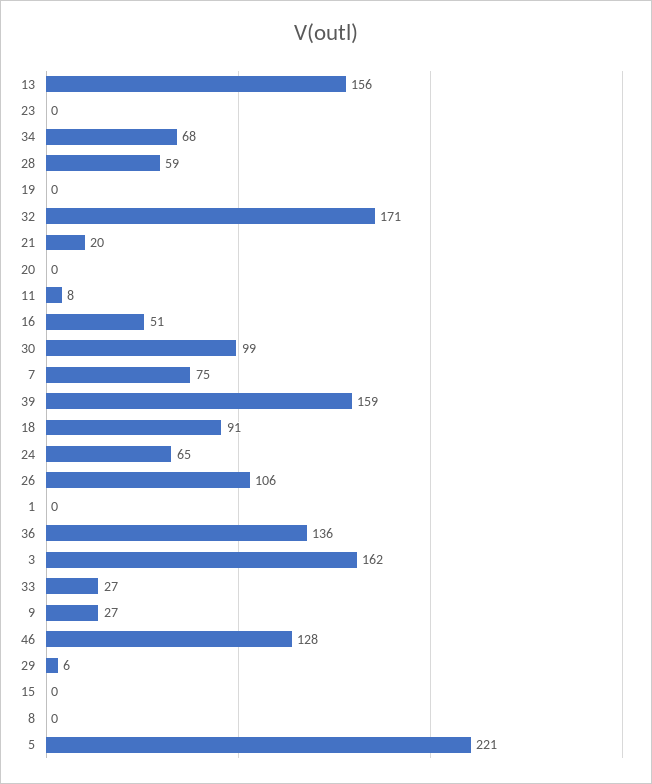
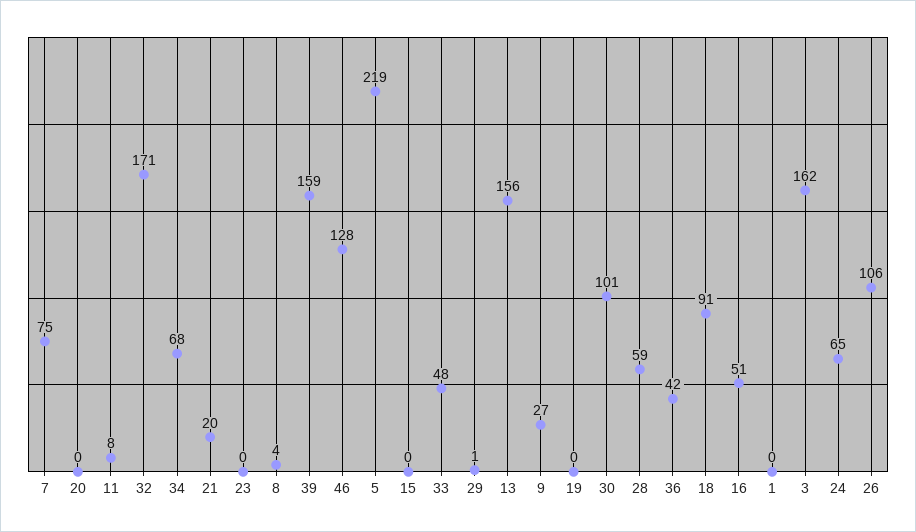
  {
    "13": 156,
    "23": 0,
    "34": 68,
    "28": 59,
    "19": 0,
    "32": 171,
    "21": 20,
    "20": 0,
    "11": 8,
    "16": 51,
-   "30": 99,
+   "30": 101,
    "7": 75,
    "39": 159,
    "18": 91,
    "24": 65,
    "26": 106,
    "1": 0,
-   "36": 136,
+   "36": 42,
    "3": 162,
-   "33": 27,
+   "33": 48,
    "9": 27,
    "46": 128,
-   "29": 6,
+   "29": 1,
    "15": 0,
-   "8": 0,
+   "8": 4,
-   "5": 221
+   "5": 219
  }

